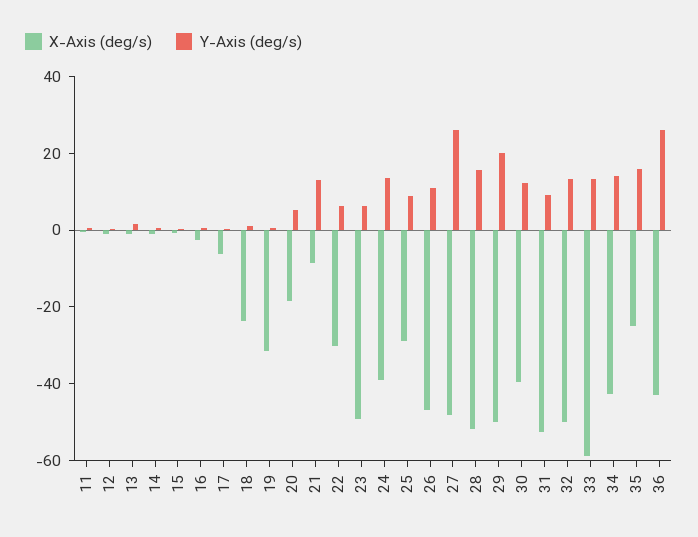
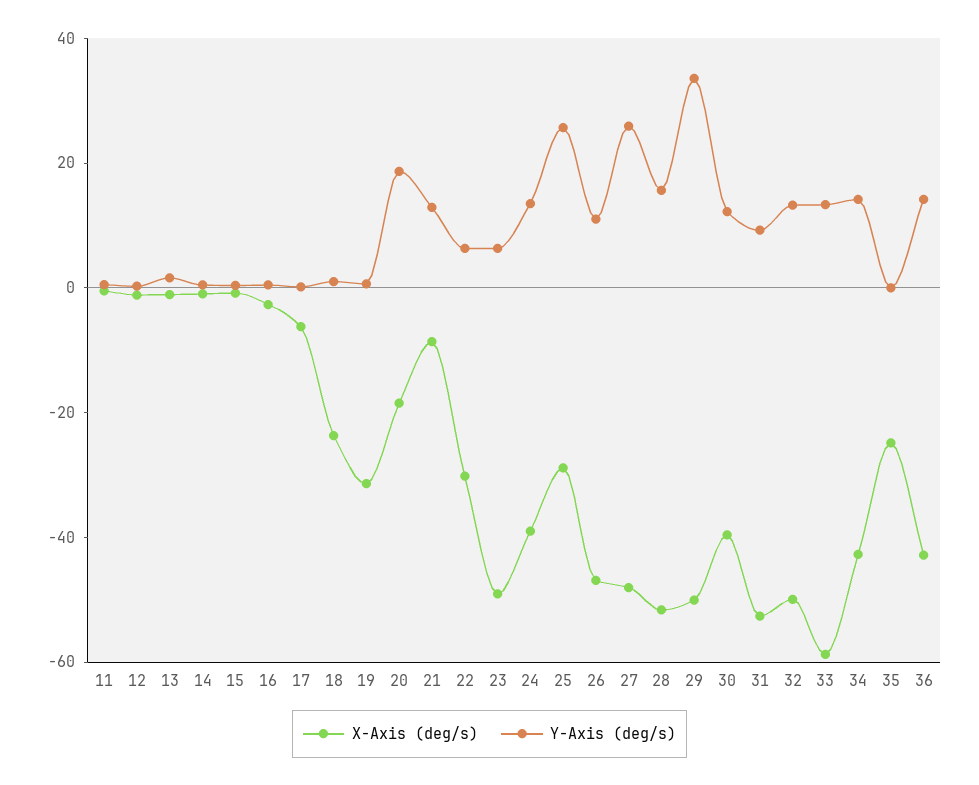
  {
    "X-Axis (deg/s)": {
      "11": 0,
      "12": 0,
      "13": 0,
      "14": 0,
      "15": 0,
      "16": -5,
      "17": -5,
      "18": -25,
      "19": -30,
      "20": -20,
      "21": -10,
      "22": -30,
      "23": -50,
      "24": -40,
      "25": -30,
      "26": -45,
      "27": -50,
      "28": -50,
      "29": -50,
      "30": -40,
      "31": -55,
      "32": -50,
      "33": -60,
      "34": -45,
      "35": -25,
      "36": -45
    },
    "Y-Axis (deg/s)": {
      "11": 0,
      "12": 0,
      "13": 0,
      "14": 0,
      "15": 0,
      "16": 0,
      "17": 0,
      "18": 0,
      "19": 0,
-     "20": 5,
+     "20": 20,
      "21": 15,
      "22": 5,
      "23": 5,
      "24": 15,
-     "25": 10,
+     "25": 25,
      "26": 10,
      "27": 25,
      "28": 15,
-     "29": 20,
+     "29": 35,
      "30": 10,
      "31": 10,
      "32": 15,
      "33": 15,
      "34": 15,
-     "35": 15,
+     "35": 0,
-     "36": 25
+     "36": 15
    }
  }

